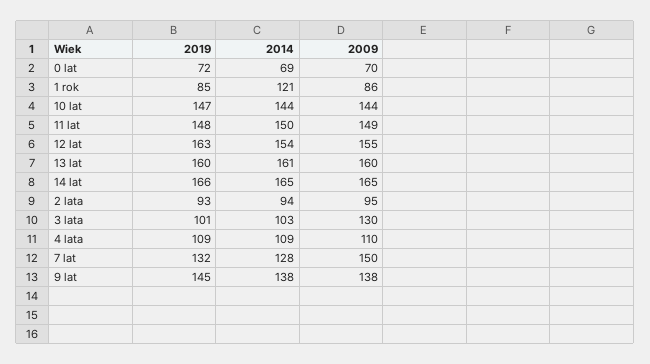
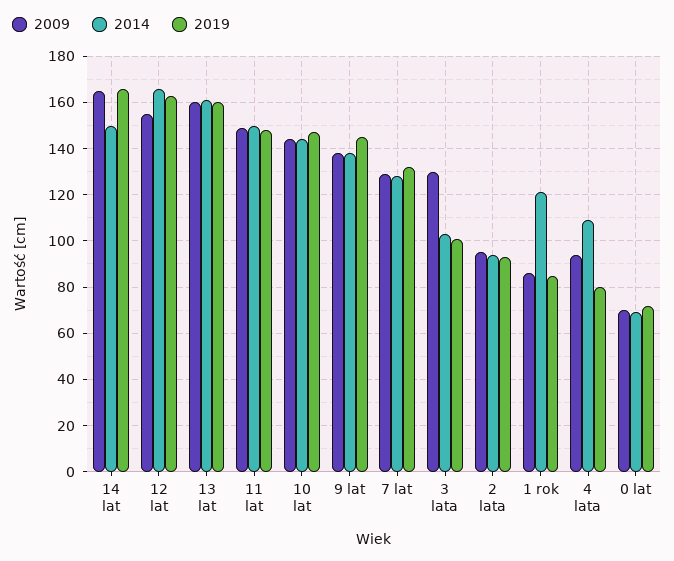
  {
    "2019": {
      "0 lat": 72,
      "1 rok": 85,
      "10 lat": 147,
      "11 lat": 148,
      "12 lat": 163,
      "13 lat": 160,
      "14 lat": 166,
      "2 lata": 93,
      "3 lata": 101,
-     "4 lata": 109,
+     "4 lata": 80,
      "7 lat": 132,
      "9 lat": 145
    },
    "2014": {
      "0 lat": 69,
      "1 rok": 121,
      "10 lat": 144,
      "11 lat": 150,
-     "12 lat": 154,
+     "12 lat": 165,
      "13 lat": 161,
-     "14 lat": 165,
+     "14 lat": 150,
      "2 lata": 94,
      "3 lata": 103,
      "4 lata": 109,
      "7 lat": 128,
      "9 lat": 138
    },
    "2009": {
      "0 lat": 70,
      "1 rok": 86,
      "10 lat": 144,
      "11 lat": 149,
      "12 lat": 155,
      "13 lat": 160,
      "14 lat": 165,
      "2 lata": 95,
      "3 lata": 130,
-     "4 lata": 110,
+     "4 lata": 95,
-     "7 lat": 150,
+     "7 lat": 130,
      "9 lat": 138
    }
  }

